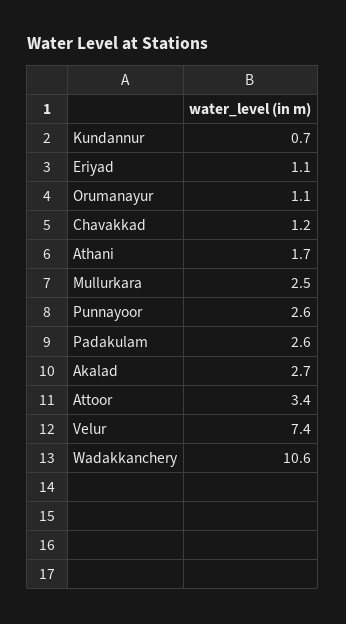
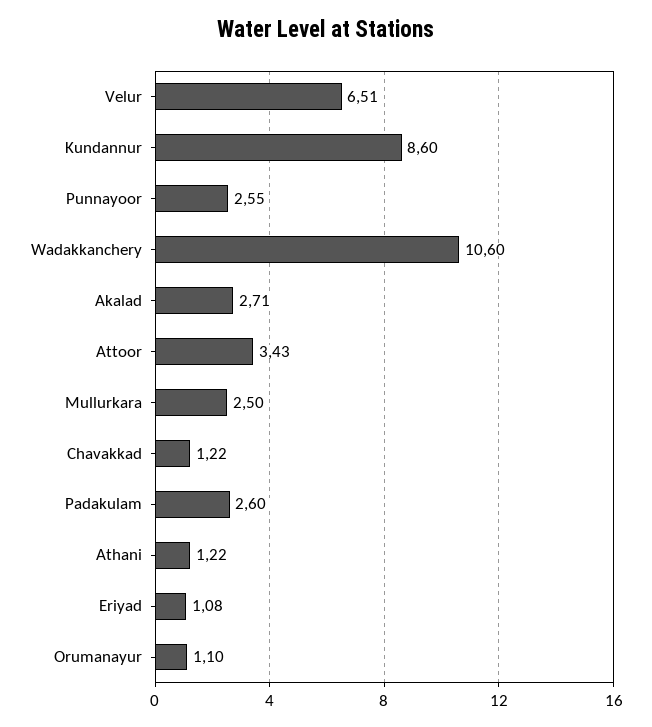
  {
-   "Kundannur": 0.7,
+   "Kundannur": 8.6,
    "Eriyad": 1.08,
    "Orumanayur": 1.1,
    "Chavakkad": 1.22,
-   "Athani": 1.7,
+   "Athani": 1.22,
    "Mullurkara": 2.5,
    "Punnayoor": 2.55,
    "Padakulam": 2.6,
    "Akalad": 2.71,
    "Attoor": 3.43,
-   "Velur": 7.4,
+   "Velur": 6.51,
    "Wadakkanchery": 10.6
  }

